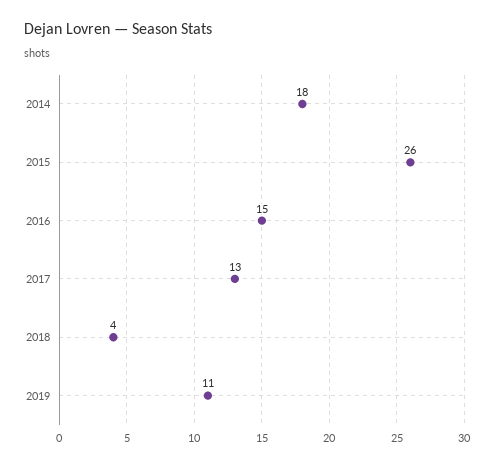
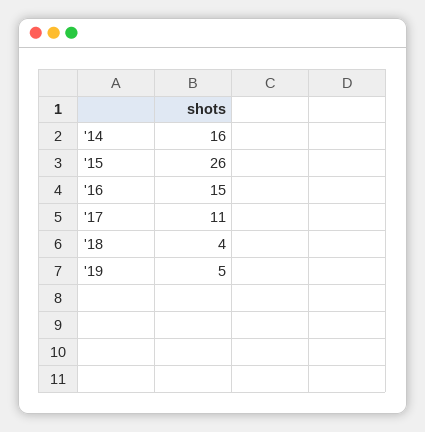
  {
-   "2014": 18,
+   "2014": 16,
    "2015": 26,
    "2016": 15,
-   "2017": 13,
+   "2017": 11,
    "2018": 4,
-   "2019": 11
+   "2019": 5
  }

